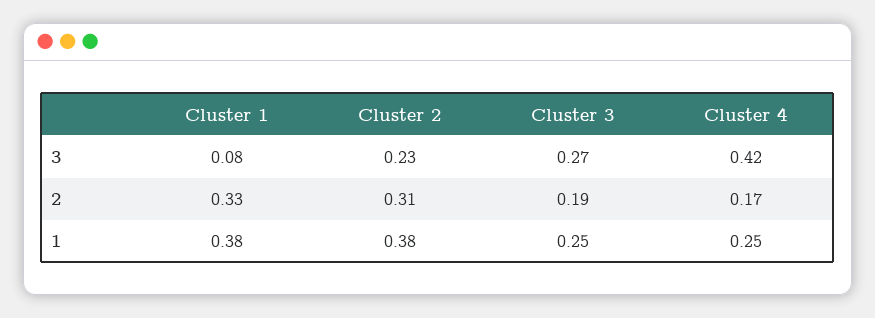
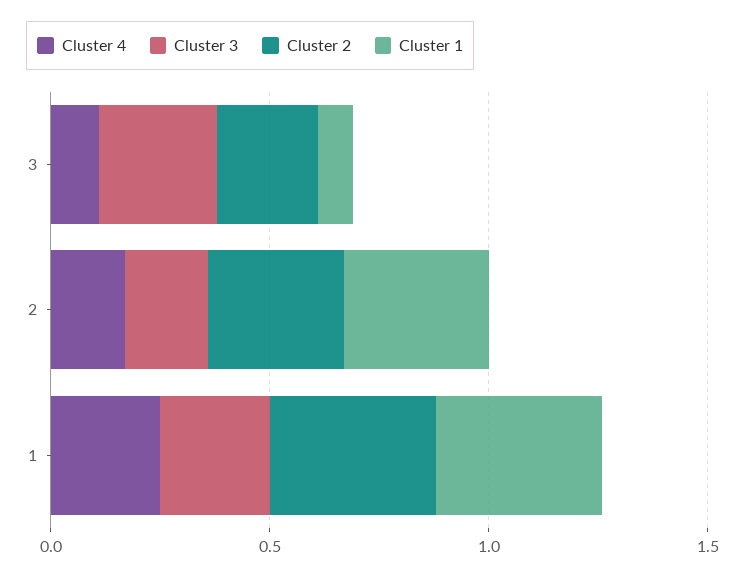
  {
    "Cluster 1": {
      "3": 0.08,
      "2": 0.33,
      "1": 0.38
    },
    "Cluster 2": {
      "3": 0.23,
      "2": 0.31,
      "1": 0.38
    },
    "Cluster 3": {
      "3": 0.27,
      "2": 0.19,
      "1": 0.25
    },
    "Cluster 4": {
-     "3": 0.42,
+     "3": 0.1,
      "2": 0.17,
      "1": 0.25
    }
  }

